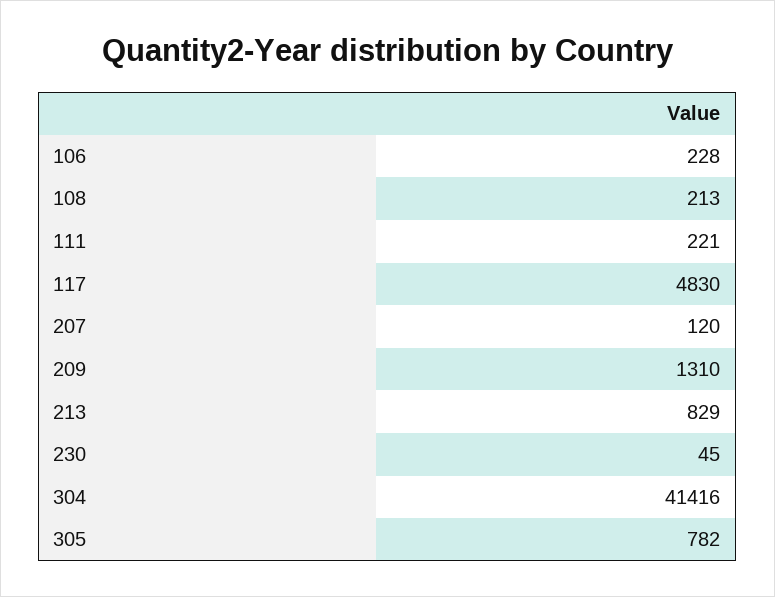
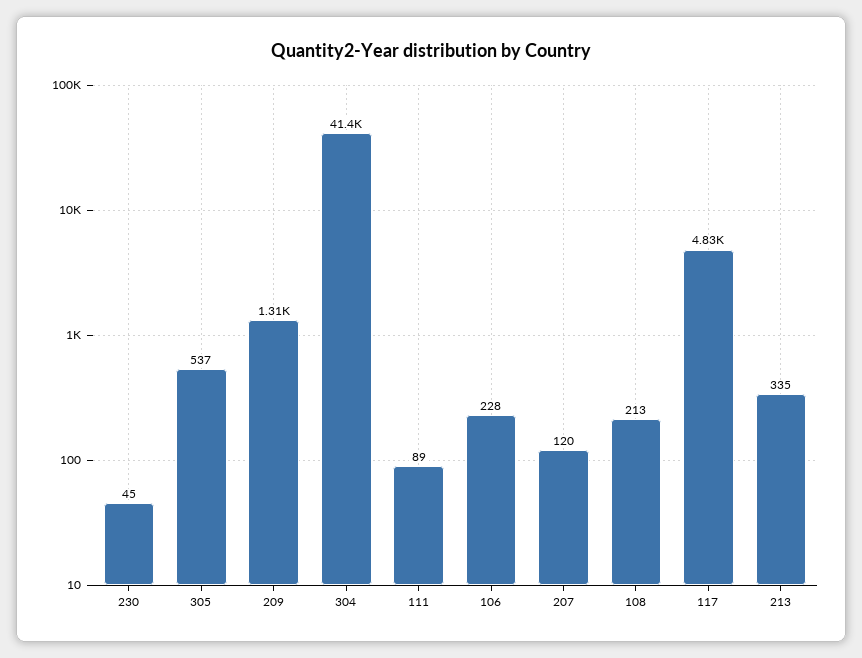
  {
    "106": 228,
    "108": 213,
-   "111": 221,
+   "111": 89,
    "117": 4830,
    "207": 120,
    "209": 1310,
-   "213": 829,
+   "213": 335,
    "230": 45,
    "304": 41416,
-   "305": 782
+   "305": 537
  }

